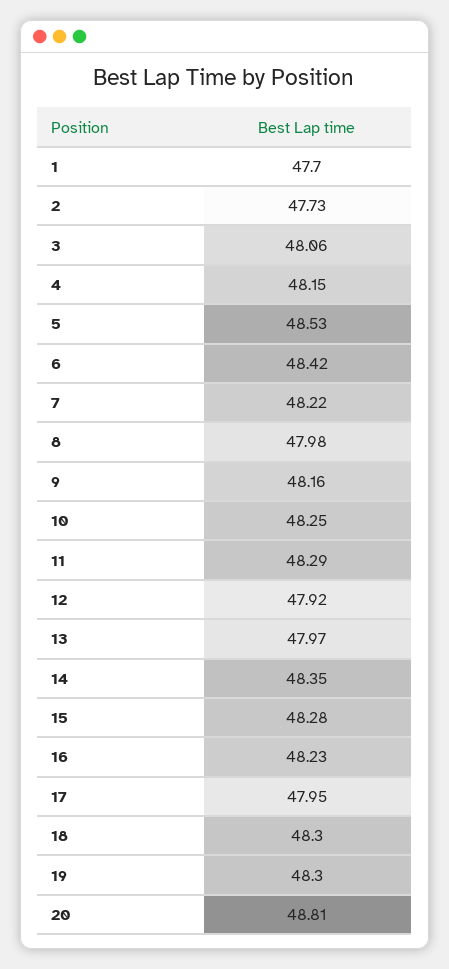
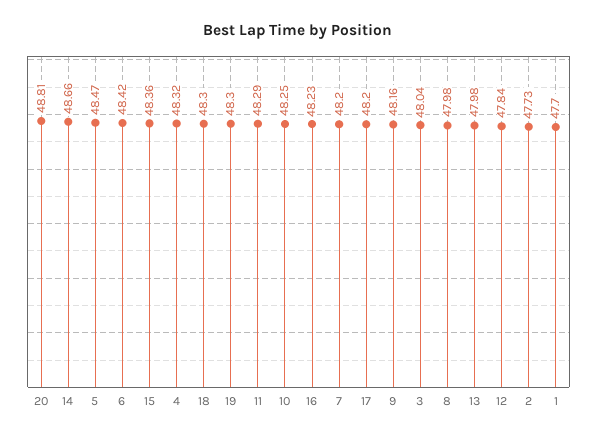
  {
    "1": 47.7,
    "2": 47.73,
-   "3": 48.06,
+   "3": 48.04,
-   "4": 48.15,
+   "4": 48.32,
-   "5": 48.53,
+   "5": 48.47,
    "6": 48.42,
-   "7": 48.22,
+   "7": 48.2,
    "8": 47.98,
    "9": 48.16,
    "10": 48.25,
    "11": 48.29,
-   "12": 47.92,
+   "12": 47.84,
-   "13": 47.97,
+   "13": 47.98,
-   "14": 48.35,
+   "14": 48.66,
-   "15": 48.28,
+   "15": 48.36,
    "16": 48.23,
-   "17": 47.95,
+   "17": 48.2,
    "18": 48.3,
    "19": 48.3,
    "20": 48.81
  }

